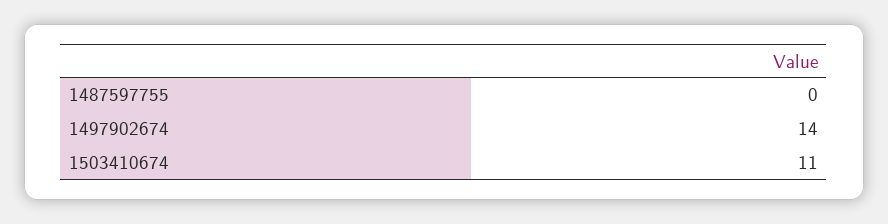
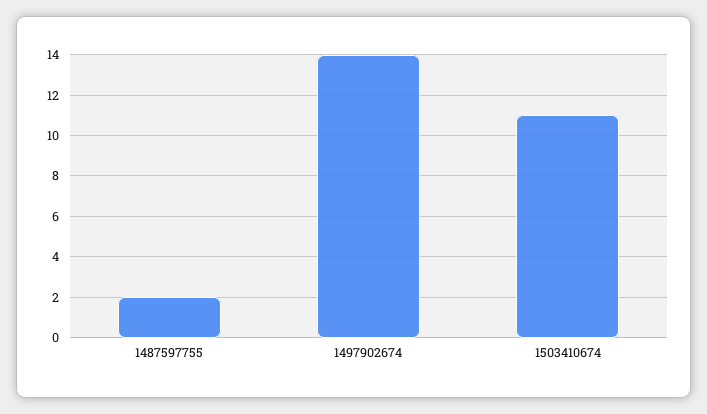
  {
-   "1487597755": 0,
+   "1487597755": 2,
    "1497902674": 14,
    "1503410674": 11
  }

